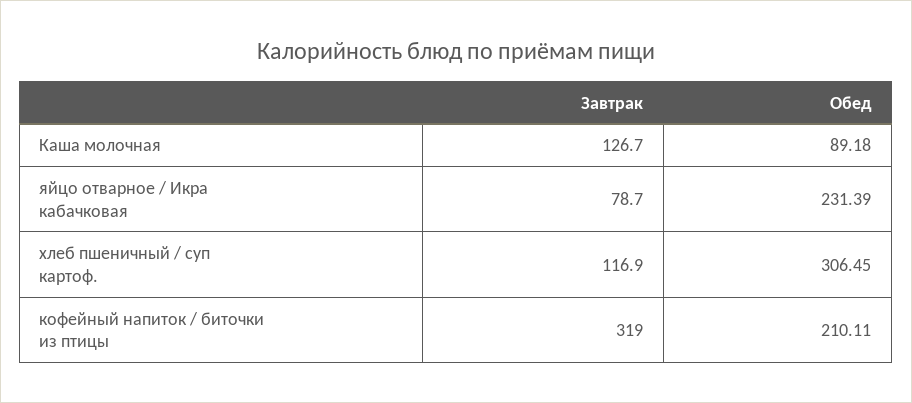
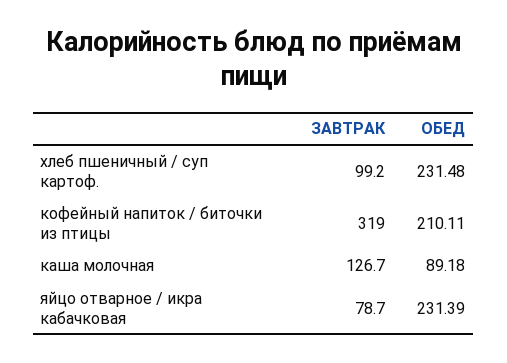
  {
    "Завтрак": {
      "Каша молочная": 126.7,
      "яйцо отварное / Икра кабачковая": 78.7,
-     "хлеб пшеничный / суп картоф.": 116.9,
+     "хлеб пшеничный / суп картоф.": 99.2,
      "кофейный напиток / биточки из птицы": 319
    },
    "Обед": {
      "Каша молочная": 89.18,
      "яйцо отварное / Икра кабачковая": 231.39,
-     "хлеб пшеничный / суп картоф.": 306.45,
+     "хлеб пшеничный / суп картоф.": 231.48,
      "кофейный напиток / биточки из птицы": 210.11
    }
  }

